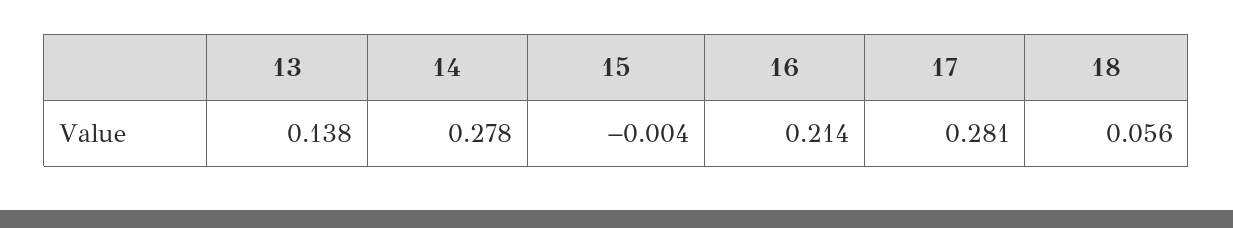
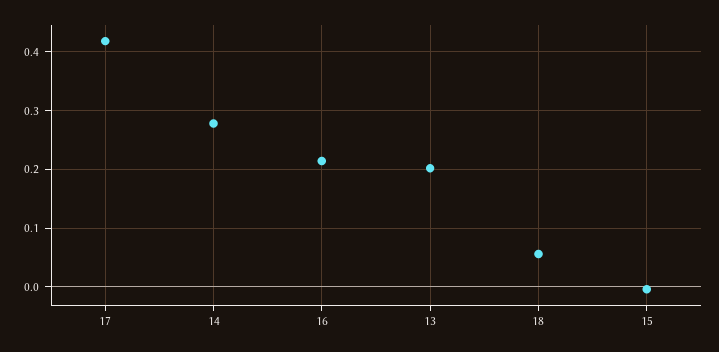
  {
-   "13": 0.138,
+   "13": 0.2,
    "14": 0.278,
    "15": -0.004,
    "16": 0.214,
-   "17": 0.281,
+   "17": 0.42,
    "18": 0.056
  }

